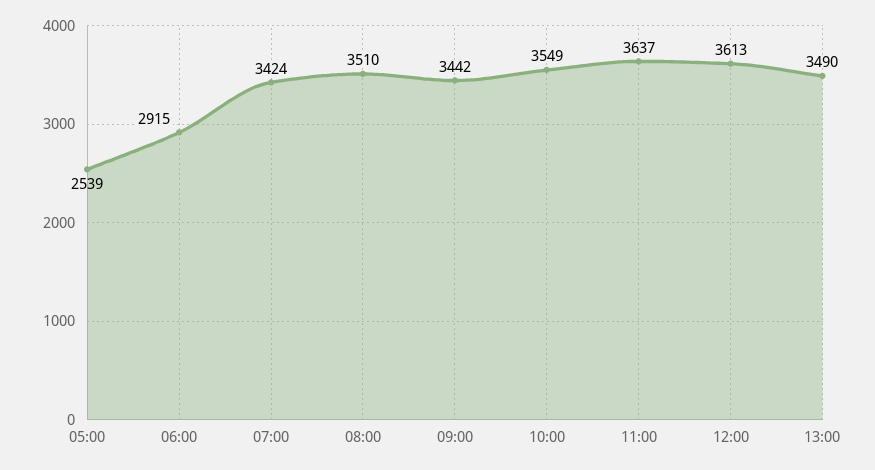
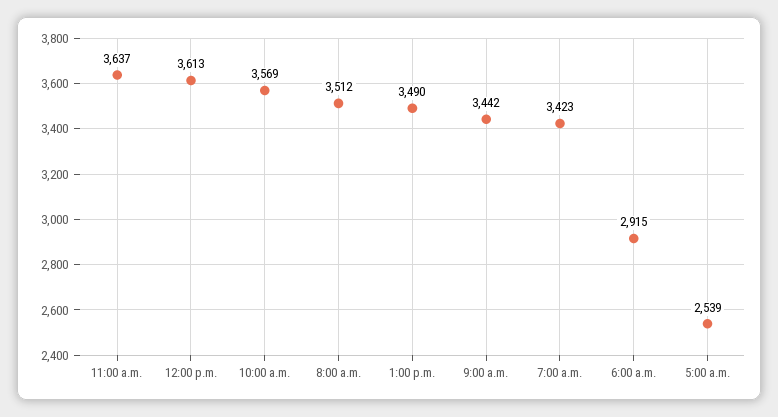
  {
    "05:00": 2539,
    "06:00": 2915,
-   "07:00": 3424,
+   "07:00": 3423,
-   "08:00": 3510,
+   "08:00": 3512,
    "09:00": 3442,
-   "10:00": 3549,
+   "10:00": 3569,
    "11:00": 3637,
    "12:00": 3613,
    "13:00": 3490
  }

